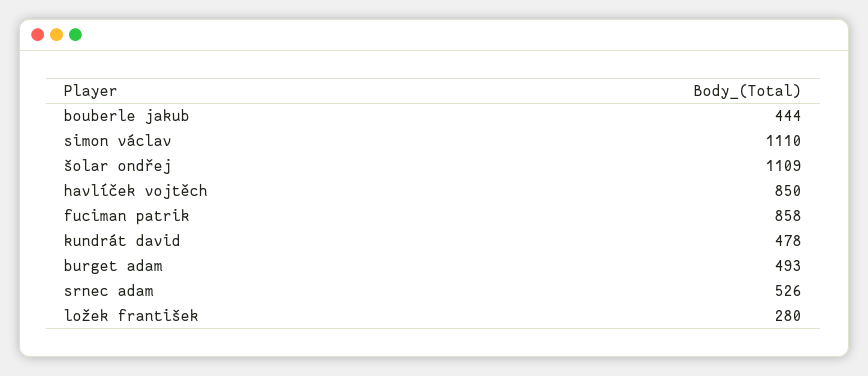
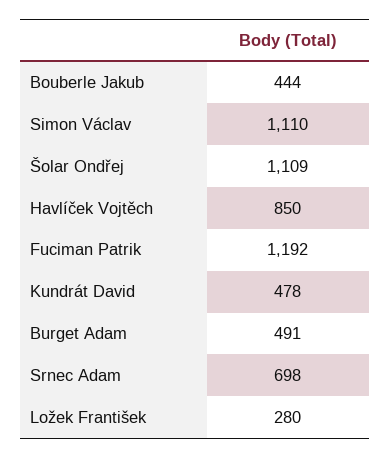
  {
    "bouberle jakub": 444,
    "simon václav": 1110,
    "šolar ondřej": 1109,
    "havlíček vojtěch": 850,
-   "fuciman patrik": 858,
+   "fuciman patrik": 1192,
    "kundrát david": 478,
-   "burget adam": 493,
+   "burget adam": 491,
-   "srnec adam": 526,
+   "srnec adam": 698,
    "ložek františek": 280
  }

